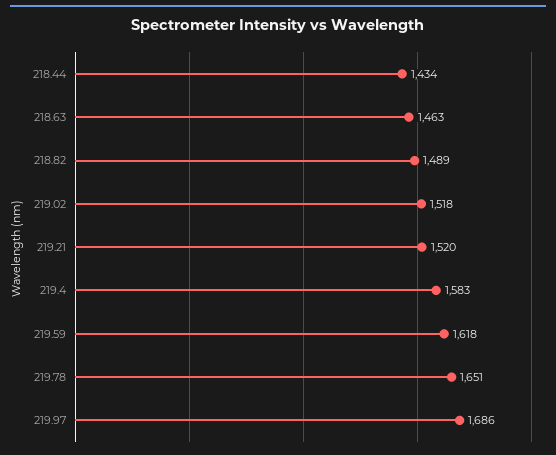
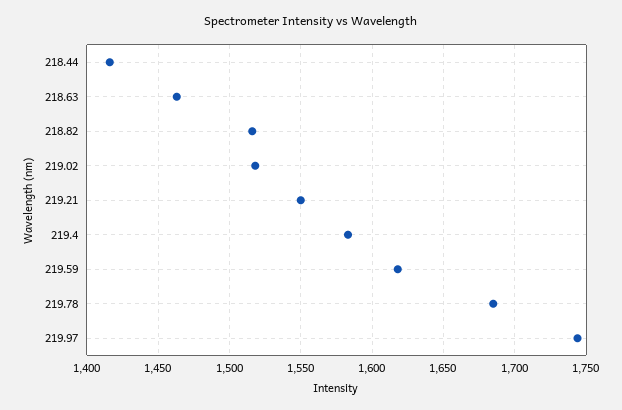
  {
-   "218.44": 1434,
+   "218.44": 1415,
    "218.63": 1463,
-   "218.82": 1489,
+   "218.82": 1515,
    "219.02": 1518,
-   "219.21": 1520,
+   "219.21": 1550,
    "219.4": 1583,
    "219.59": 1618,
-   "219.78": 1651,
+   "219.78": 1685,
-   "219.97": 1686
+   "219.97": 1745
  }

